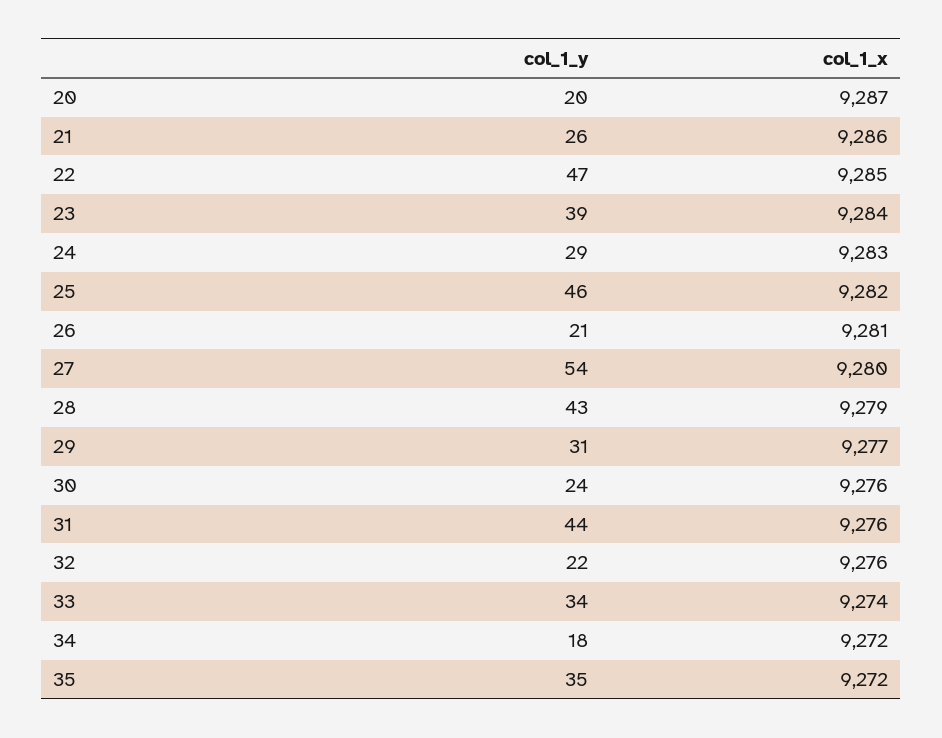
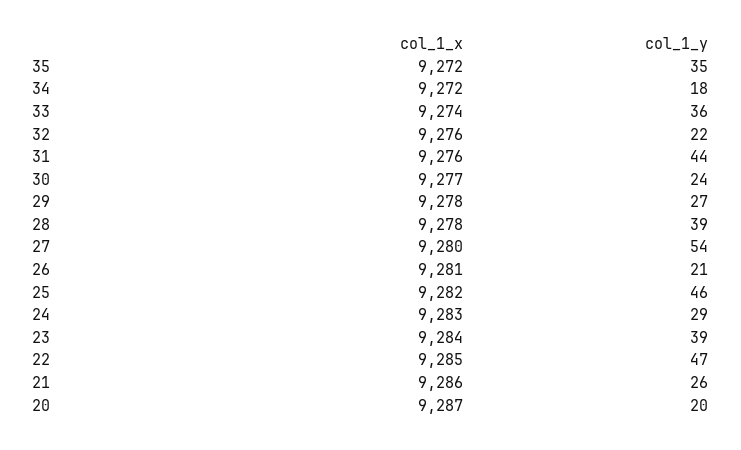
  {
    "col_1_y": {
      "20": 20,
      "21": 26,
      "22": 47,
      "23": 39,
      "24": 29,
      "25": 46,
      "26": 21,
      "27": 54,
-     "28": 43,
+     "28": 39,
-     "29": 31,
+     "29": 27,
      "30": 24,
      "31": 44,
      "32": 22,
-     "33": 34,
+     "33": 36,
      "34": 18,
      "35": 35
    },
    "col_1_x": {
      "20": 9287,
      "21": 9286,
      "22": 9285,
      "23": 9284,
      "24": 9283,
      "25": 9282,
      "26": 9281,
      "27": 9280,
-     "28": 9279,
+     "28": 9278,
-     "29": 9277,
+     "29": 9278,
-     "30": 9276,
+     "30": 9277,
      "31": 9276,
      "32": 9276,
      "33": 9274,
      "34": 9272,
      "35": 9272
    }
  }

